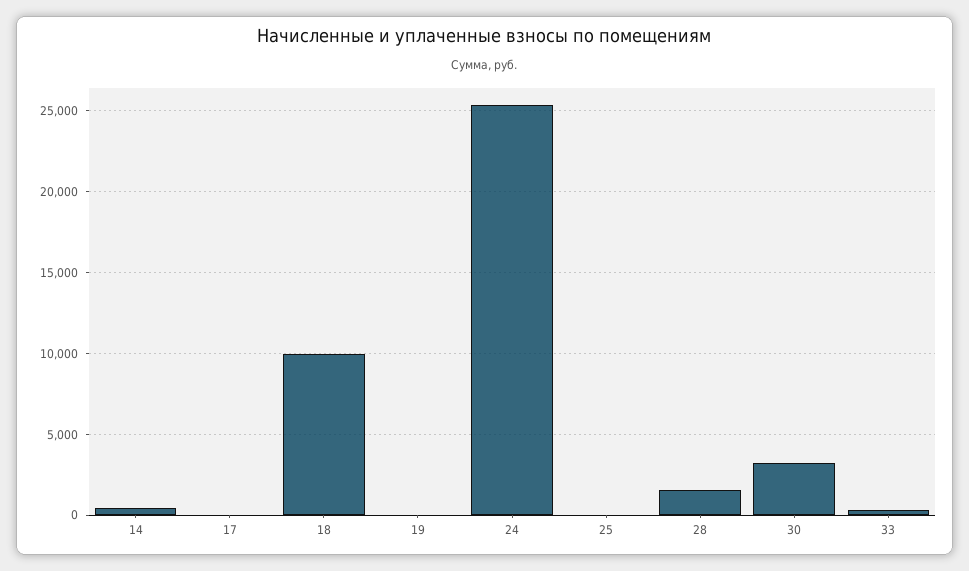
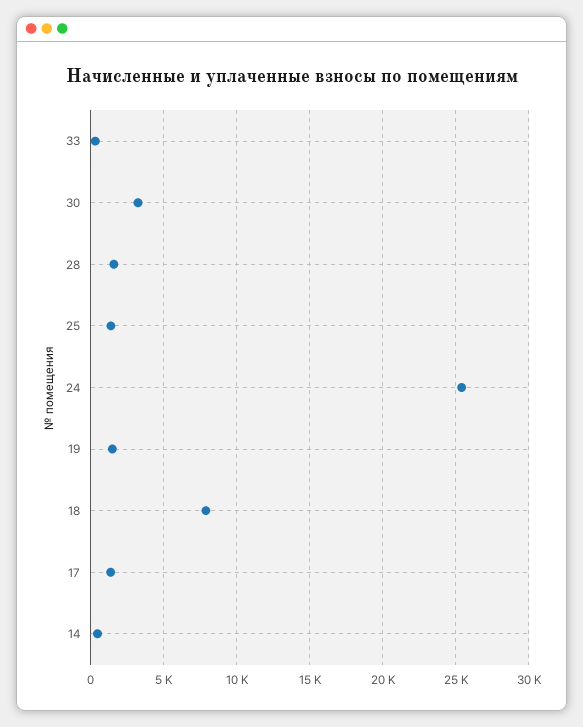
  {
    "14": 500,
-   "17": 0,
+   "17": 1500,
-   "18": 10000,
+   "18": 8000,
-   "19": 0,
+   "19": 1500,
    "24": 25500,
-   "25": 0,
+   "25": 1500,
    "28": 1500,
    "30": 3000,
    "33": 500
  }

